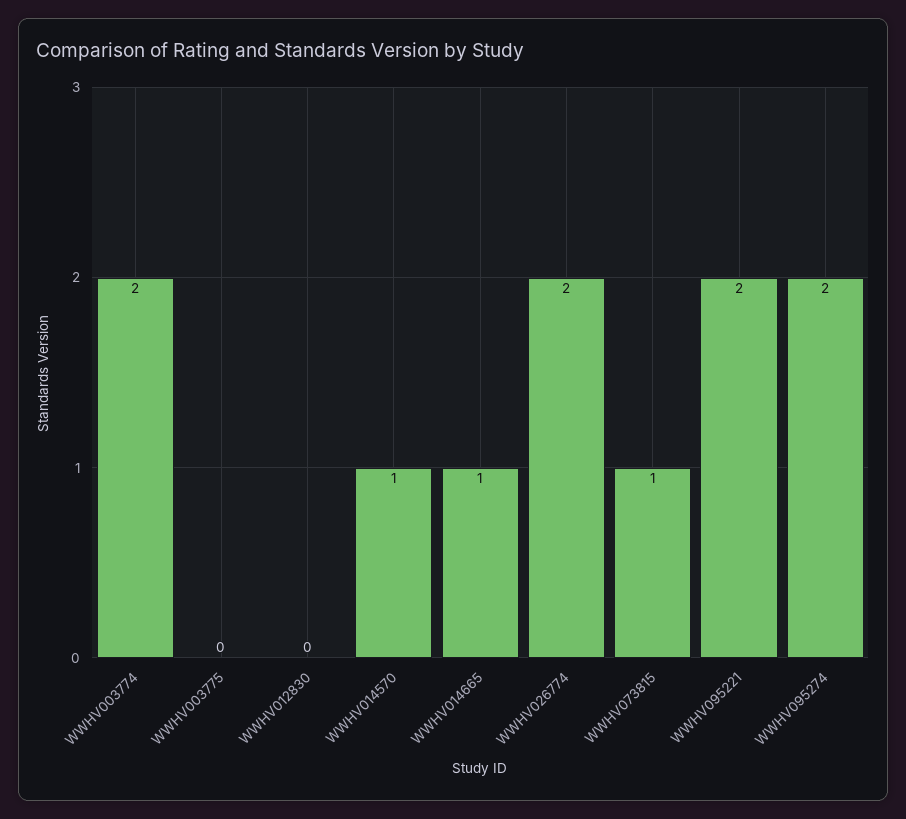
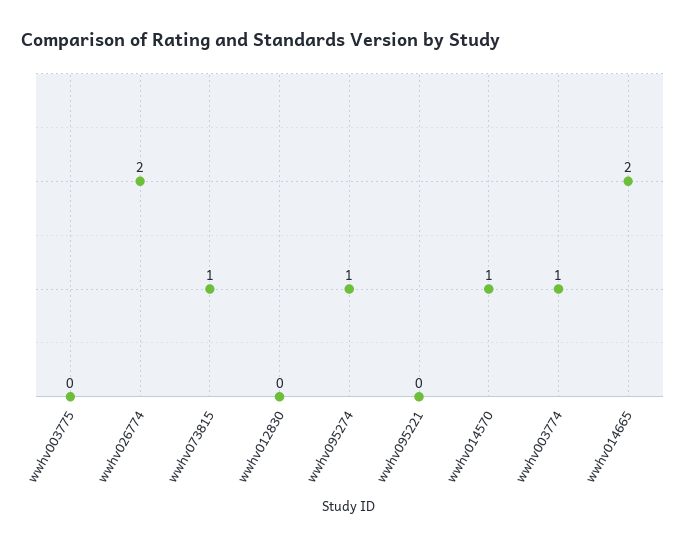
  {
-   "WWHV003774": 2,
+   "WWHV003774": 1,
    "WWHV003775": 0,
    "WWHV012830": 0,
    "WWHV014570": 1,
-   "WWHV014665": 1,
+   "WWHV014665": 2,
    "WWHV026774": 2,
    "WWHV073815": 1,
-   "WWHV095221": 2,
+   "WWHV095221": 0,
-   "WWHV095274": 2
+   "WWHV095274": 1
  }

